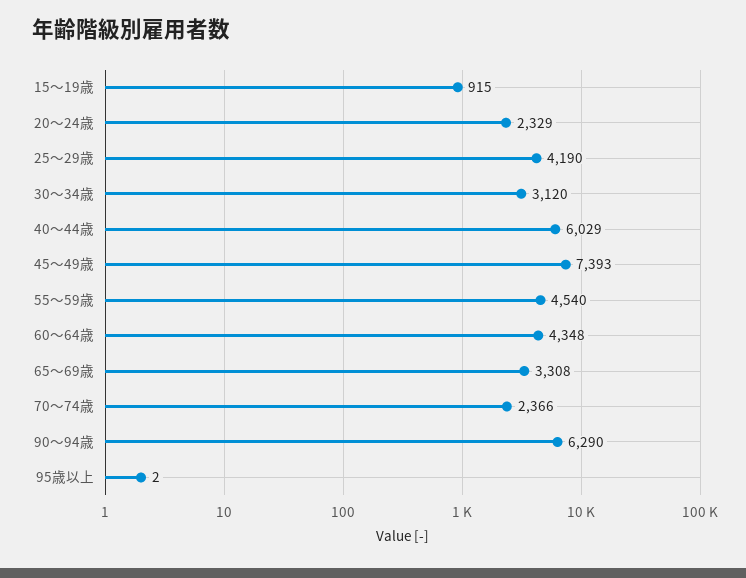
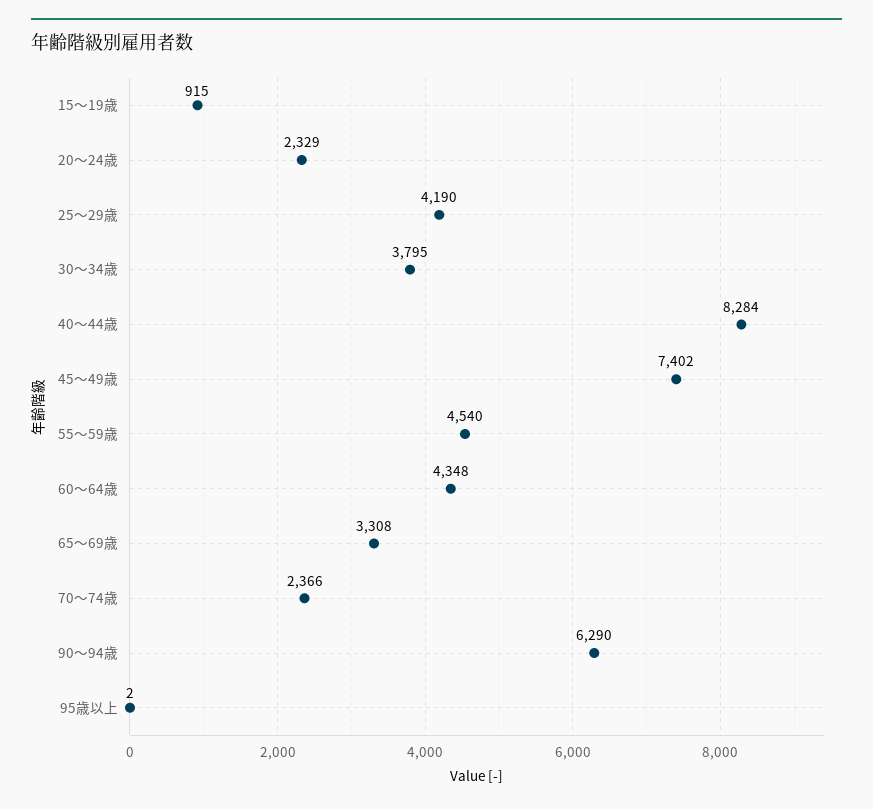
  {
    "15～19歳": 915,
    "20～24歳": 2329,
    "25～29歳": 4190,
-   "30～34歳": 3120,
+   "30～34歳": 3795,
-   "40～44歳": 6029,
+   "40～44歳": 8284,
-   "45～49歳": 7393,
+   "45～49歳": 7402,
    "55～59歳": 4540,
    "60～64歳": 4348,
    "65～69歳": 3308,
    "70～74歳": 2366,
    "90～94歳": 6290,
    "95歳以上": 2
  }

